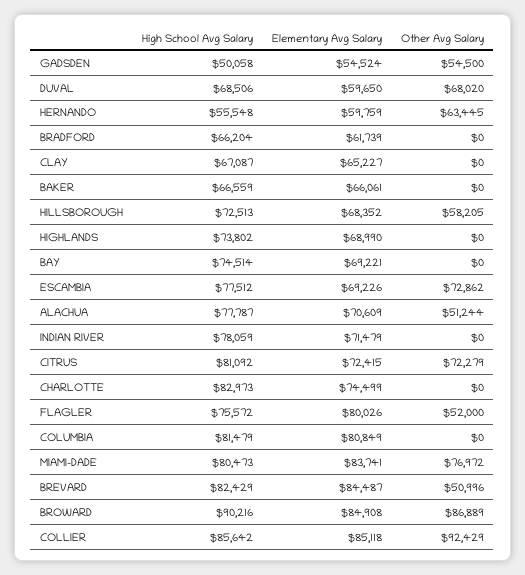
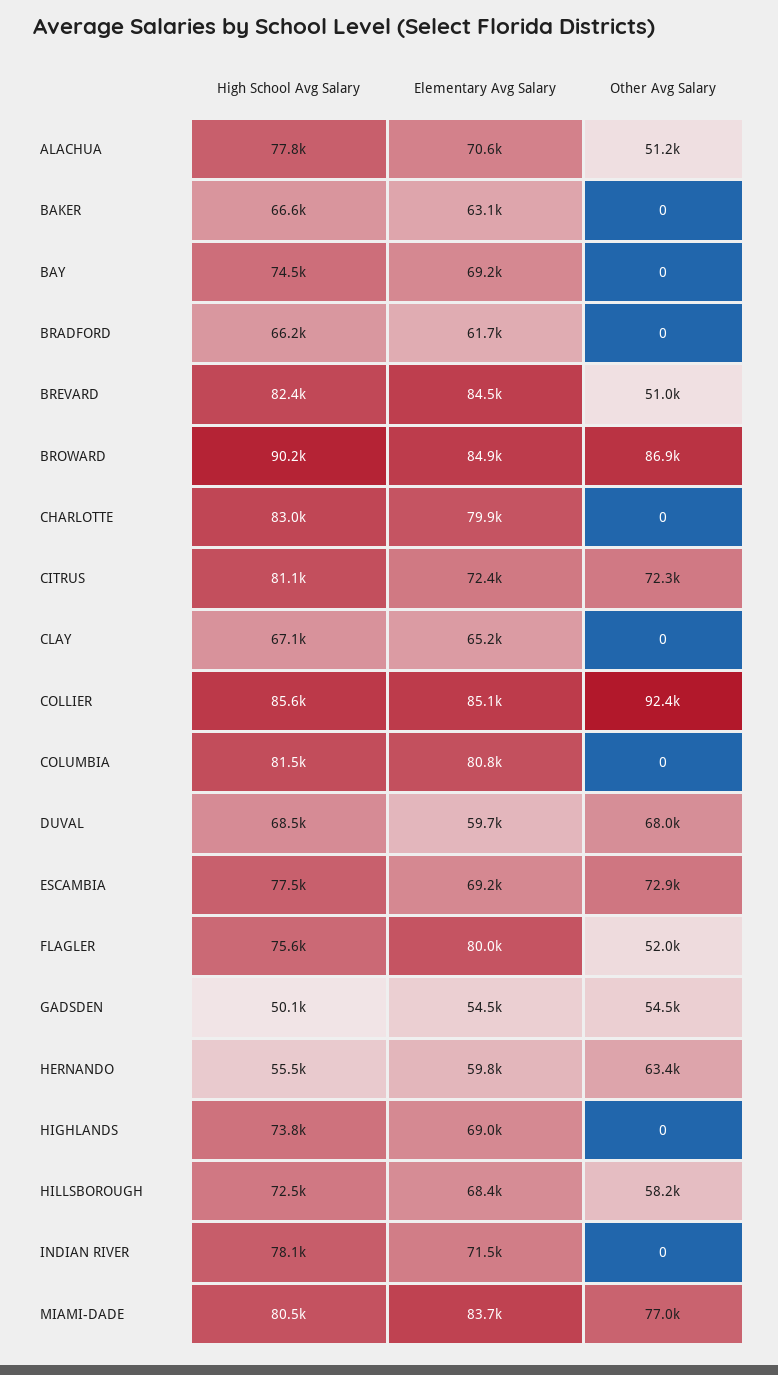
  {
    "High School Avg Salary": {
      "GADSDEN": 50058,
      "DUVAL": 68506,
      "HERNANDO": 55548,
      "BRADFORD": 66204,
      "CLAY": 67087,
      "BAKER": 66559,
      "HILLSBOROUGH": 72513,
      "HIGHLANDS": 73802,
      "BAY": 74514,
      "ESCAMBIA": 77512,
      "ALACHUA": 77787,
      "INDIAN RIVER": 78059,
      "CITRUS": 81092,
      "CHARLOTTE": 82973,
      "FLAGLER": 75572,
      "COLUMBIA": 81479,
      "MIAMI-DADE": 80473,
      "BREVARD": 82429,
      "BROWARD": 90216,
      "COLLIER": 85642
    },
    "Elementary Avg Salary": {
      "GADSDEN": 54524,
      "DUVAL": 59650,
      "HERNANDO": 59759,
      "BRADFORD": 61739,
      "CLAY": 65227,
-     "BAKER": 66061,
+     "BAKER": 63100,
      "HILLSBOROUGH": 68352,
      "HIGHLANDS": 68990,
      "BAY": 69221,
      "ESCAMBIA": 69226,
      "ALACHUA": 70609,
      "INDIAN RIVER": 71479,
      "CITRUS": 72415,
-     "CHARLOTTE": 74499,
+     "CHARLOTTE": 79900,
      "FLAGLER": 80026,
      "COLUMBIA": 80849,
      "MIAMI-DADE": 83741,
      "BREVARD": 84487,
      "BROWARD": 84908,
      "COLLIER": 85118
    },
    "Other Avg Salary": {
      "GADSDEN": 54500,
      "DUVAL": 68020,
      "HERNANDO": 63445,
      "BRADFORD": 0,
      "CLAY": 0,
      "BAKER": 0,
      "HILLSBOROUGH": 58205,
      "HIGHLANDS": 0,
      "BAY": 0,
      "ESCAMBIA": 72862,
      "ALACHUA": 51244,
      "INDIAN RIVER": 0,
      "CITRUS": 72279,
      "CHARLOTTE": 0,
      "FLAGLER": 52000,
      "COLUMBIA": 0,
      "MIAMI-DADE": 76972,
      "BREVARD": 50996,
      "BROWARD": 86889,
      "COLLIER": 92429
    }
  }

